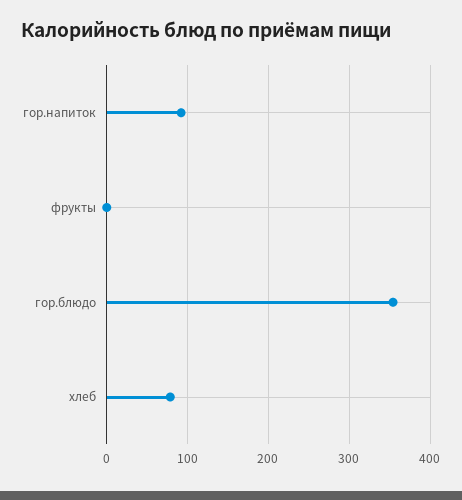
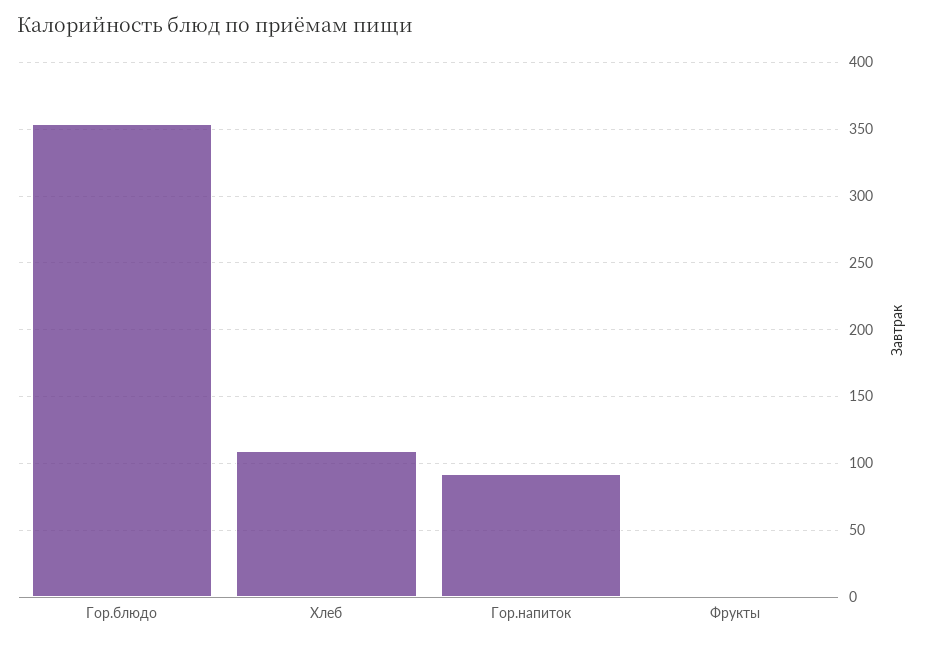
  {
    "гор.напиток": 90,
    "фрукты": 0,
    "гор.блюдо": 355,
-   "хлеб": 80
+   "хлеб": 110
  }

